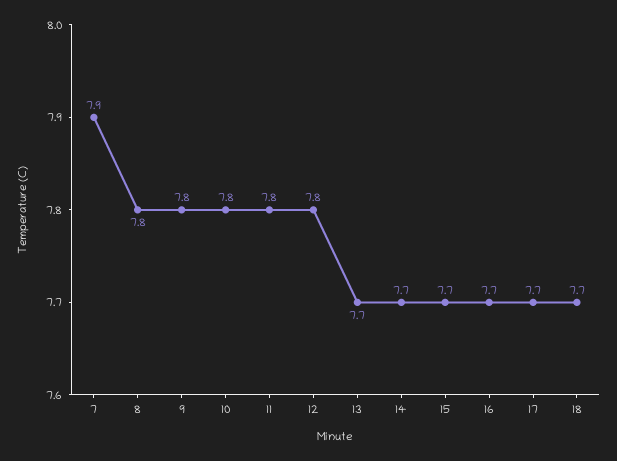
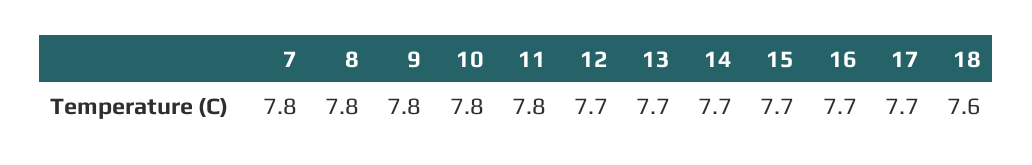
  {
-   "7": 7.9,
+   "7": 7.8,
    "8": 7.8,
    "9": 7.8,
    "10": 7.8,
    "11": 7.8,
-   "12": 7.8,
+   "12": 7.7,
    "13": 7.7,
    "14": 7.7,
    "15": 7.7,
    "16": 7.7,
    "17": 7.7,
-   "18": 7.7
+   "18": 7.6
  }

